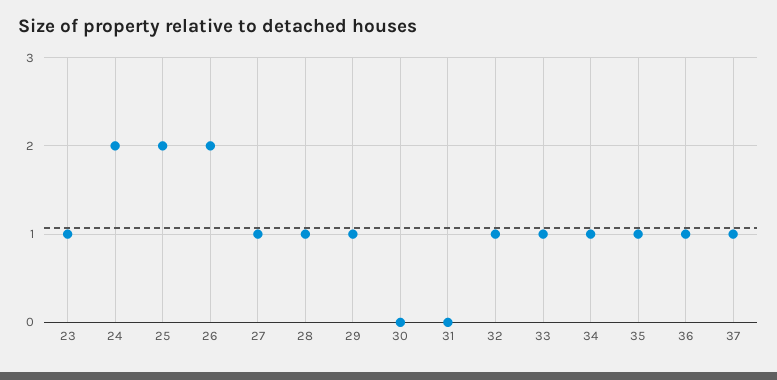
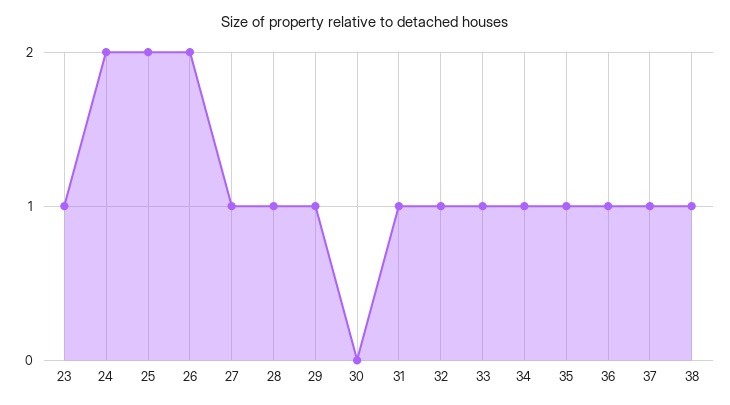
  {
    "23": 1,
    "24": 2,
    "25": 2,
    "26": 2,
    "27": 1,
    "28": 1,
    "29": 1,
    "30": 0,
-   "31": 0,
+   "31": 1,
    "32": 1,
    "33": 1,
    "34": 1,
    "35": 1,
    "36": 1,
-   "37": 1
+   "37": 1,
+   "38": 1
  }

